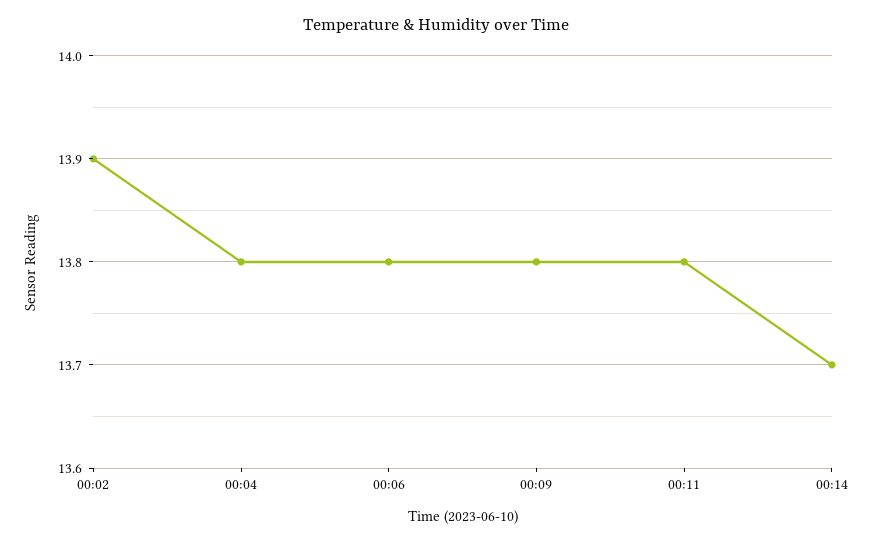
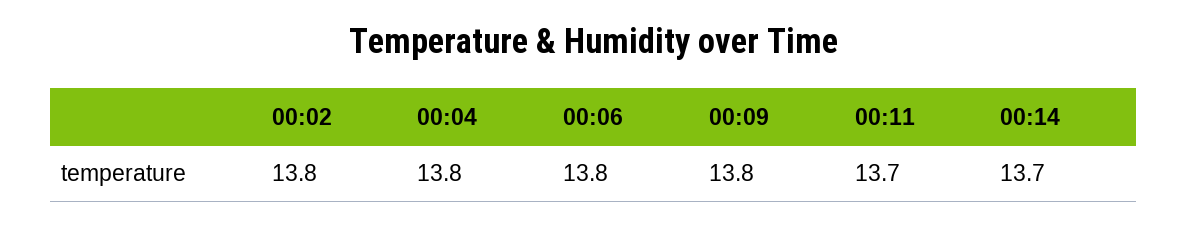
  {
-   "00:02": 13.9,
+   "00:02": 13.8,
    "00:04": 13.8,
    "00:06": 13.8,
    "00:09": 13.8,
-   "00:11": 13.8,
+   "00:11": 13.7,
    "00:14": 13.7
  }

